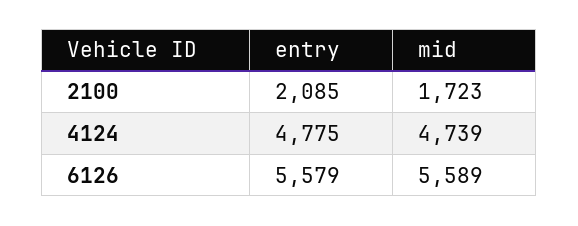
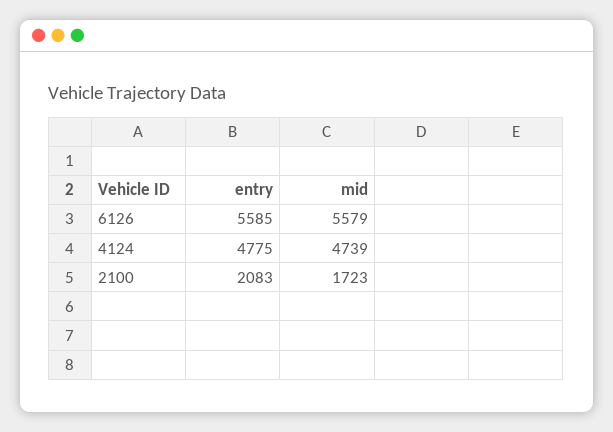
  {
    "entry": {
-     "2100": 2085,
+     "2100": 2083,
      "4124": 4775,
-     "6126": 5579
+     "6126": 5585
    },
    "mid": {
      "2100": 1723,
      "4124": 4739,
-     "6126": 5589
+     "6126": 5579
    }
  }

